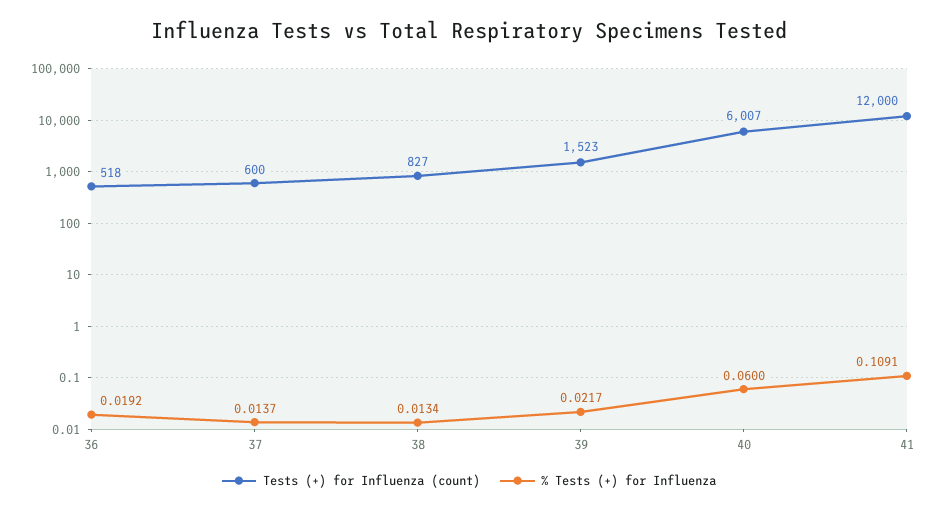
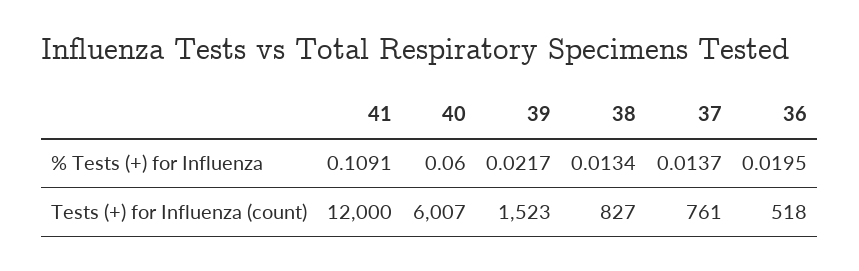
  {
    "Tests (+) for Influenza (count)": {
      "36": 518,
-     "37": 600,
+     "37": 761,
      "38": 827,
      "39": 1523,
      "40": 6007,
      "41": 12000
    },
    "% Tests (+) for Influenza": {
-     "36": 0.0192,
+     "36": 0.0195,
      "37": 0.0137,
      "38": 0.0134,
      "39": 0.0217,
      "40": 0.06,
      "41": 0.1091
    }
  }

